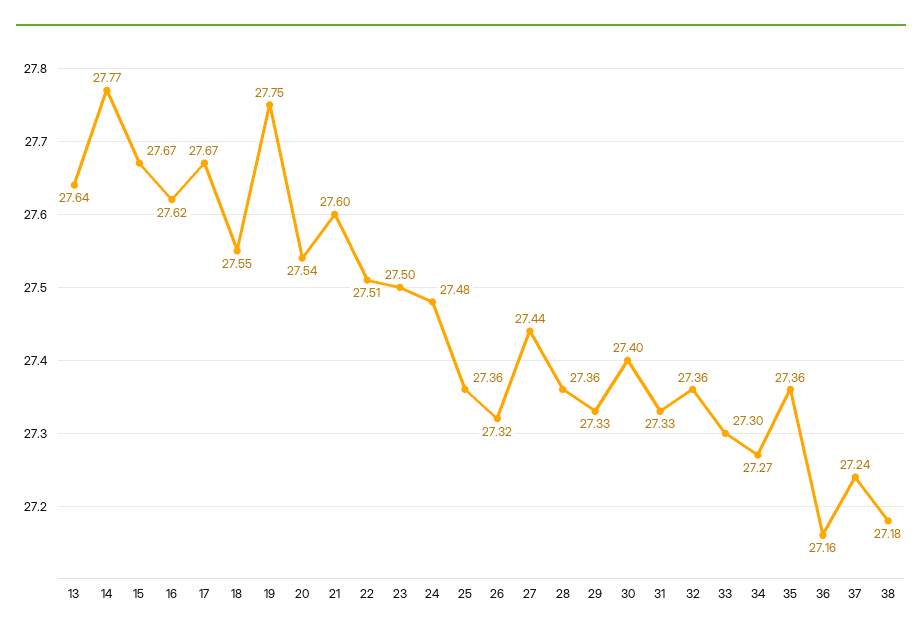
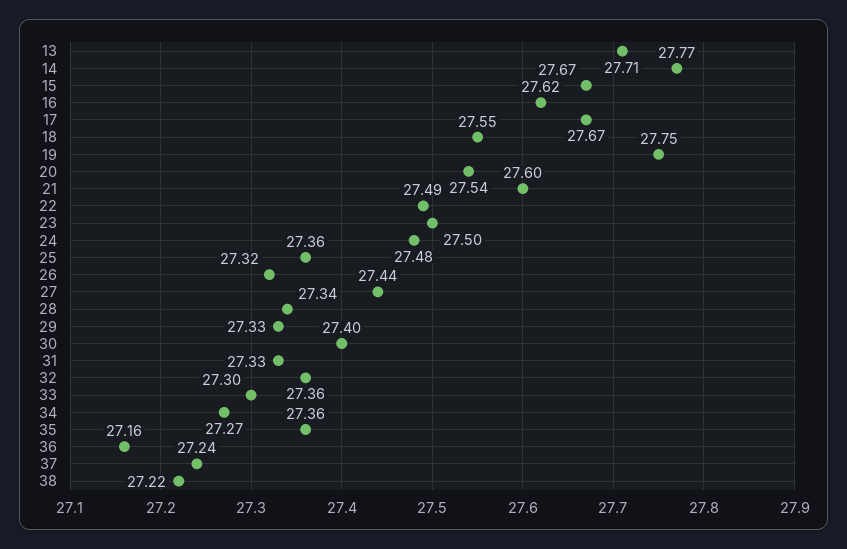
  {
-   "13": 27.64,
+   "13": 27.71,
    "14": 27.77,
    "15": 27.67,
    "16": 27.62,
    "17": 27.67,
    "18": 27.55,
    "19": 27.75,
    "20": 27.54,
    "21": 27.6,
-   "22": 27.51,
+   "22": 27.49,
    "23": 27.5,
    "24": 27.48,
    "25": 27.36,
    "26": 27.32,
    "27": 27.44,
-   "28": 27.36,
+   "28": 27.34,
    "29": 27.33,
    "30": 27.4,
    "31": 27.33,
    "32": 27.36,
    "33": 27.3,
    "34": 27.27,
    "35": 27.36,
    "36": 27.16,
    "37": 27.24,
-   "38": 27.18
+   "38": 27.22
  }

